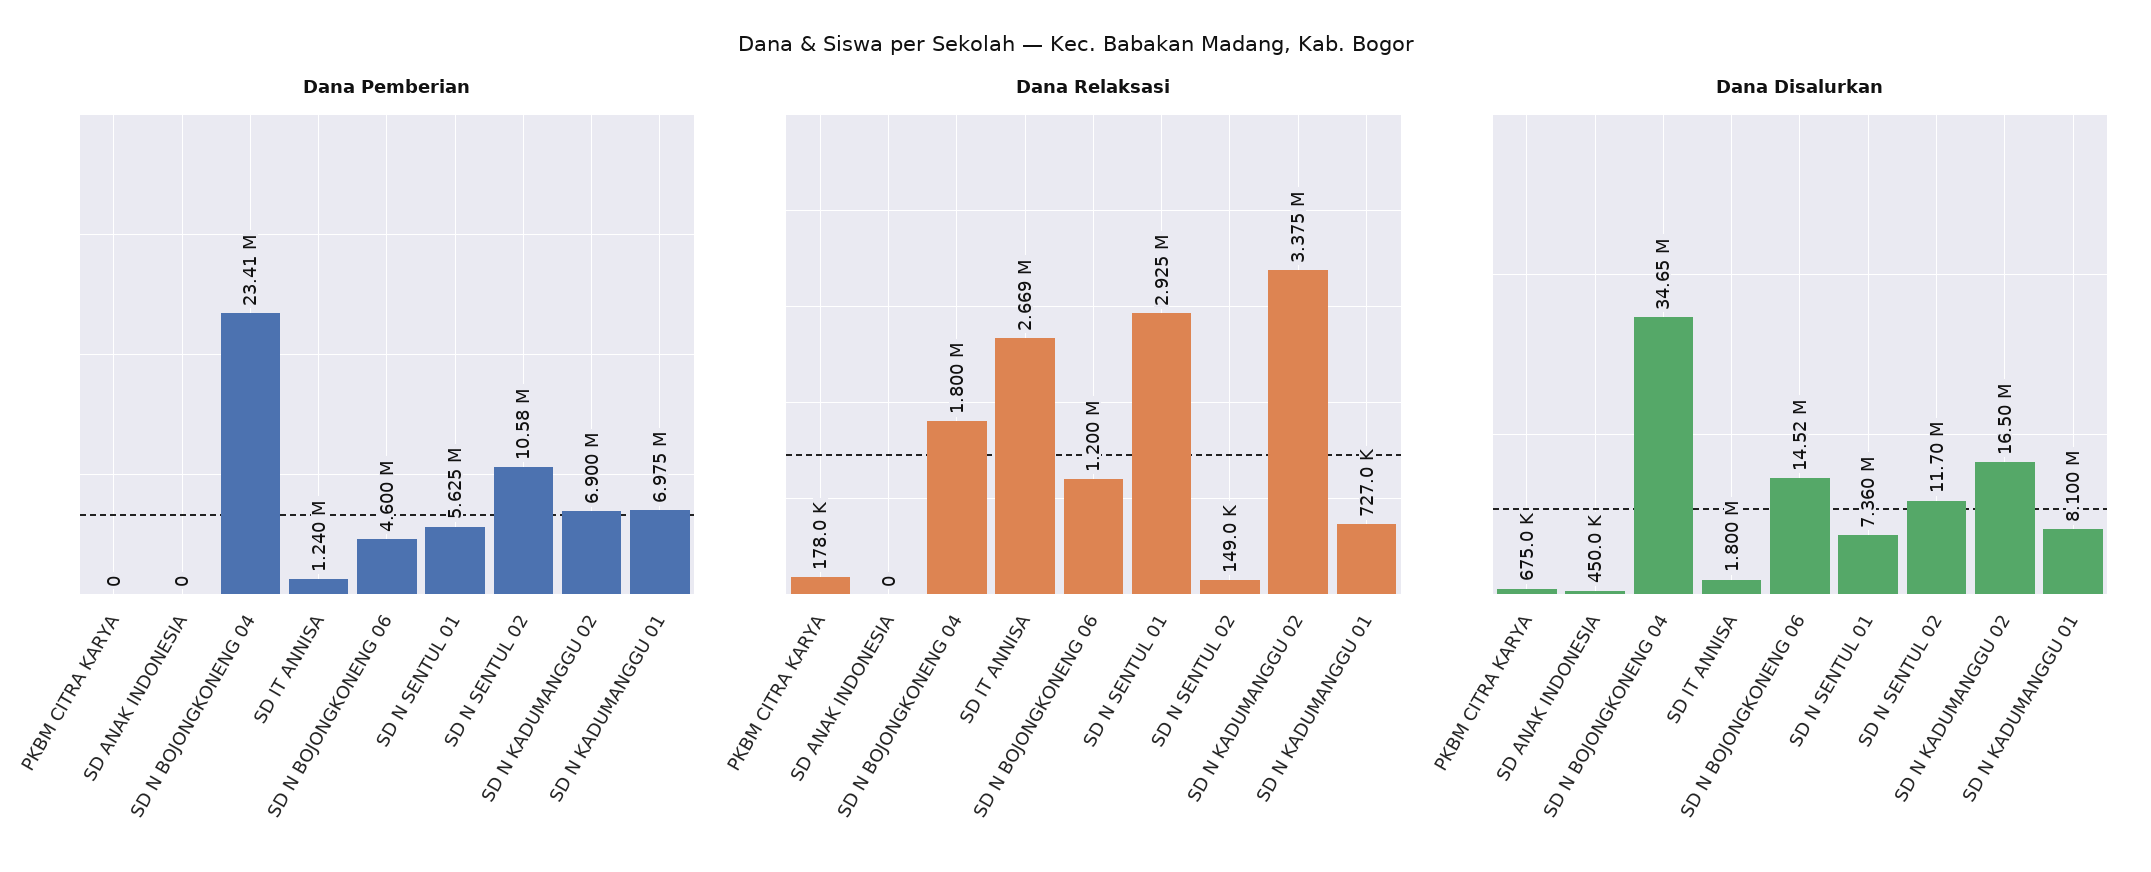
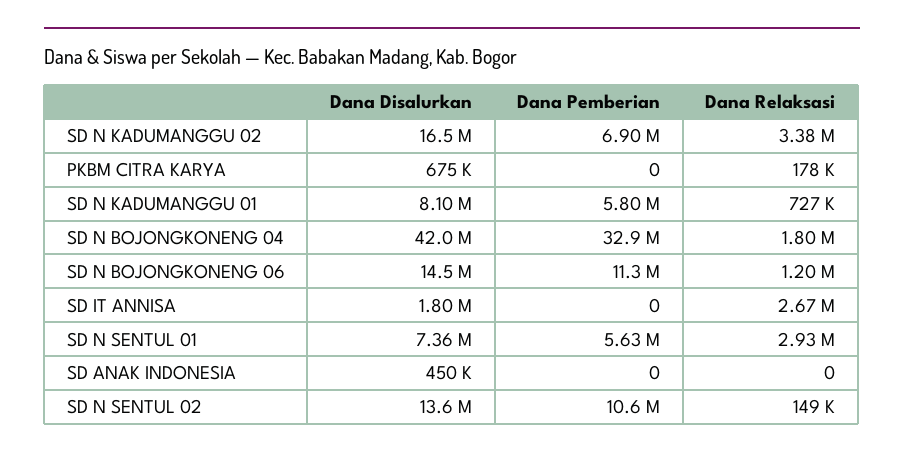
  {
    "Dana Pemberian": {
      "PKBM CITRA KARYA": 0,
      "SD ANAK INDONESIA": 0,
-     "SD N BOJONGKONENG 04": 23410000,
+     "SD N BOJONGKONENG 04": 32900000,
-     "SD IT ANNISA": 1240000,
+     "SD IT ANNISA": 0,
-     "SD N BOJONGKONENG 06": 4600000,
+     "SD N BOJONGKONENG 06": 11300000,
      "SD N SENTUL 01": 5625000,
      "SD N SENTUL 02": 10580000,
      "SD N KADUMANGGU 02": 6900000,
-     "SD N KADUMANGGU 01": 6975000
+     "SD N KADUMANGGU 01": 5800000
    },
    "Dana Relaksasi": {
      "PKBM CITRA KARYA": 178000,
      "SD ANAK INDONESIA": 0,
      "SD N BOJONGKONENG 04": 1800000,
      "SD IT ANNISA": 2669000,
      "SD N BOJONGKONENG 06": 1200000,
      "SD N SENTUL 01": 2925000,
      "SD N SENTUL 02": 149000,
      "SD N KADUMANGGU 02": 3375000,
      "SD N KADUMANGGU 01": 727000
    },
    "Dana Disalurkan": {
      "PKBM CITRA KARYA": 675000,
      "SD ANAK INDONESIA": 450000,
-     "SD N BOJONGKONENG 04": 34650000,
+     "SD N BOJONGKONENG 04": 42000000,
      "SD IT ANNISA": 1800000,
      "SD N BOJONGKONENG 06": 14520000,
      "SD N SENTUL 01": 7360000,
-     "SD N SENTUL 02": 11700000,
+     "SD N SENTUL 02": 13600000,
      "SD N KADUMANGGU 02": 16500000,
      "SD N KADUMANGGU 01": 8100000
    }
  }

